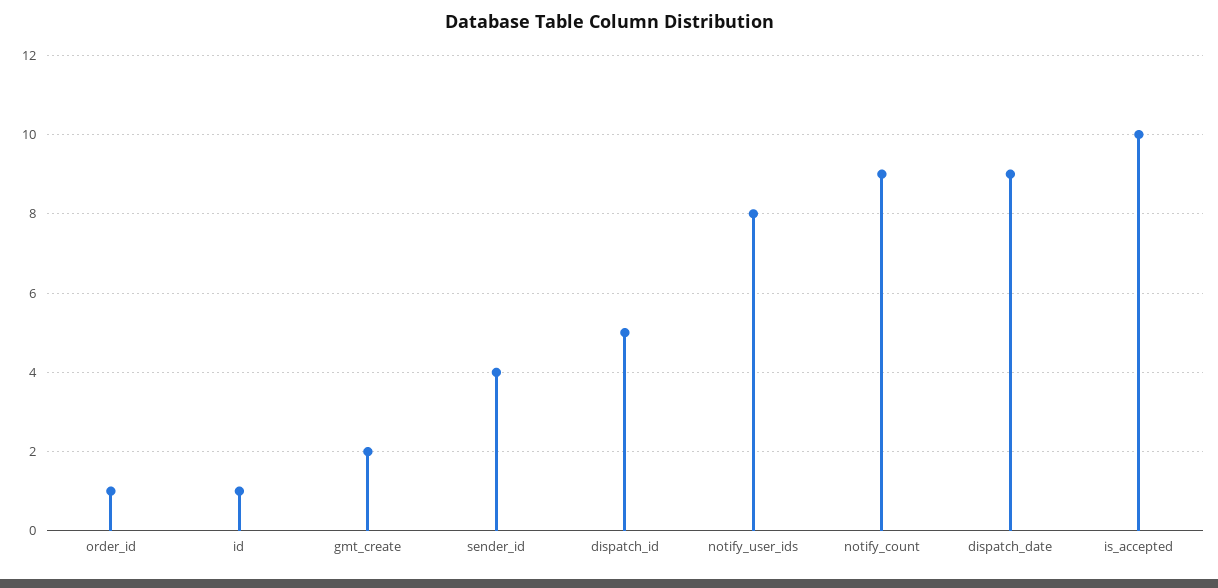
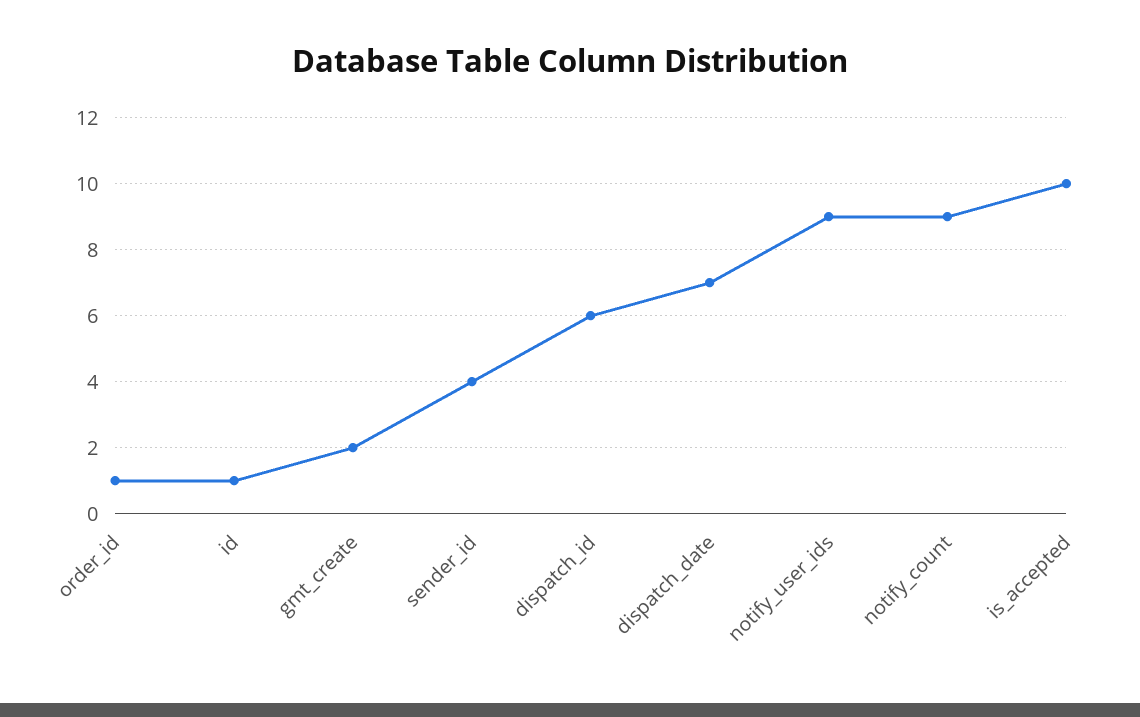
  {
    "order_id": 1,
    "id": 1,
    "gmt_create": 2,
    "sender_id": 4,
-   "dispatch_id": 5,
+   "dispatch_id": 6,
-   "notify_user_ids": 8,
+   "notify_user_ids": 9,
    "notify_count": 9,
-   "dispatch_date": 9,
+   "dispatch_date": 7,
    "is_accepted": 10
  }

